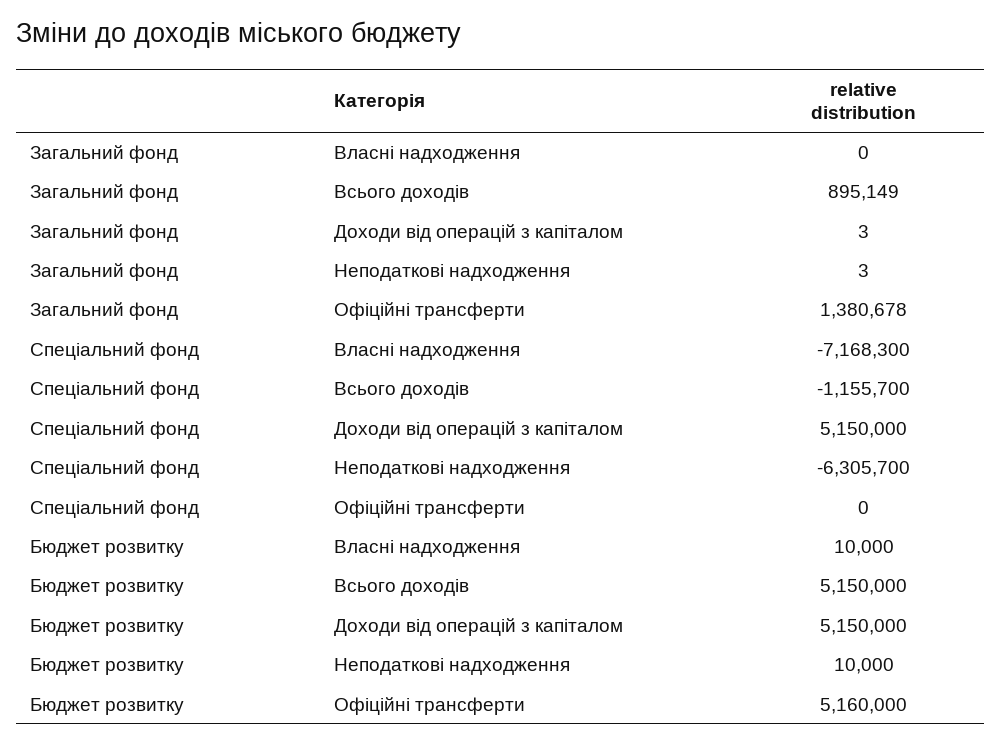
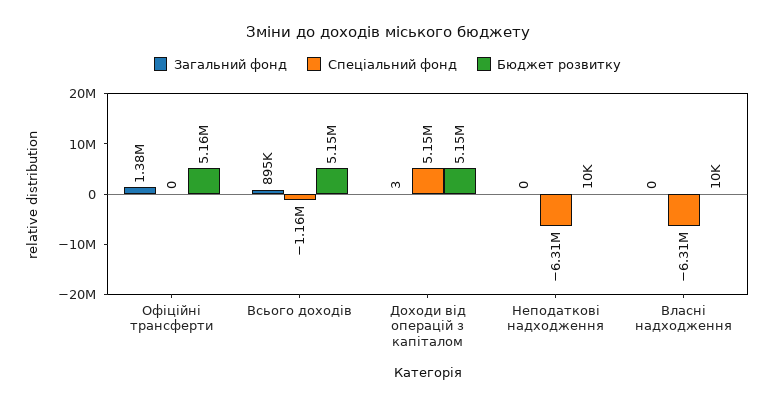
  {
    "Загальний фонд": {
      "Власні надходження": 0,
      "Всього доходів": 895149,
      "Доходи від операцій з капіталом": 3,
-     "Неподаткові надходження": 3,
+     "Неподаткові надходження": 0,
      "Офіційні трансферти": 1380678
    },
    "Спеціальний фонд": {
-     "Власні надходження": -7168300,
+     "Власні надходження": -6310000,
      "Всього доходів": -1155700,
      "Доходи від операцій з капіталом": 5150000,
      "Неподаткові надходження": -6305700,
      "Офіційні трансферти": 0
    },
    "Бюджет розвитку": {
      "Власні надходження": 10000,
      "Всього доходів": 5150000,
      "Доходи від операцій з капіталом": 5150000,
      "Неподаткові надходження": 10000,
      "Офіційні трансферти": 5160000
    }
  }

